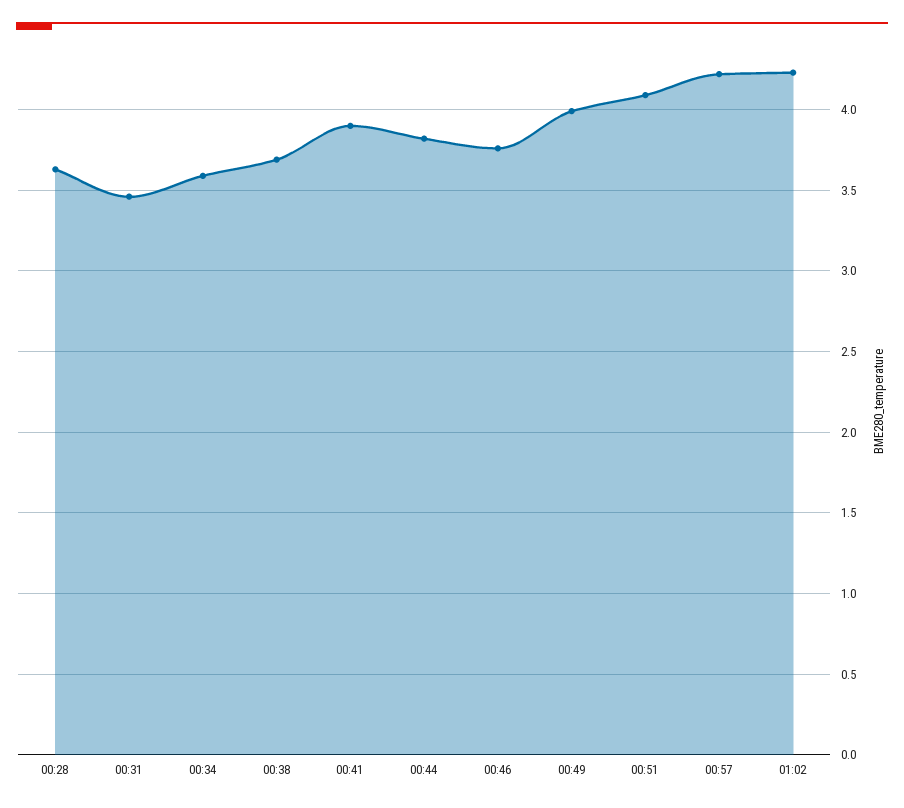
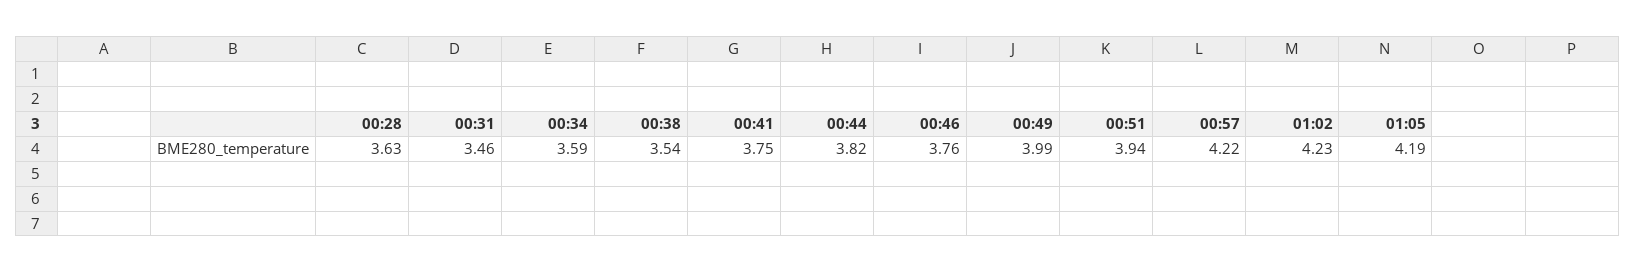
  {
    "00:28": 3.63,
    "00:31": 3.46,
    "00:34": 3.59,
-   "00:38": 3.7,
+   "00:38": 3.54,
-   "00:41": 3.9,
+   "00:41": 3.75,
    "00:44": 3.82,
    "00:46": 3.76,
    "00:49": 3.99,
-   "00:51": 4.1,
+   "00:51": 3.94,
    "00:57": 4.22,
-   "01:02": 4.23
+   "01:02": 4.23,
+   "01:05": 4.19
  }

